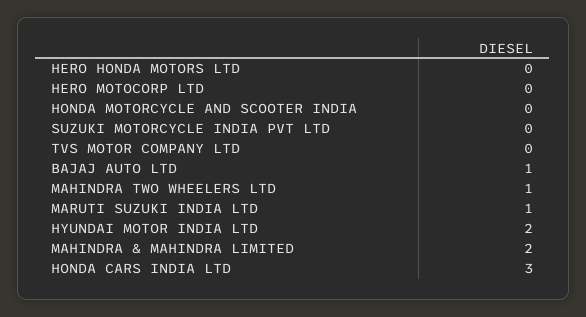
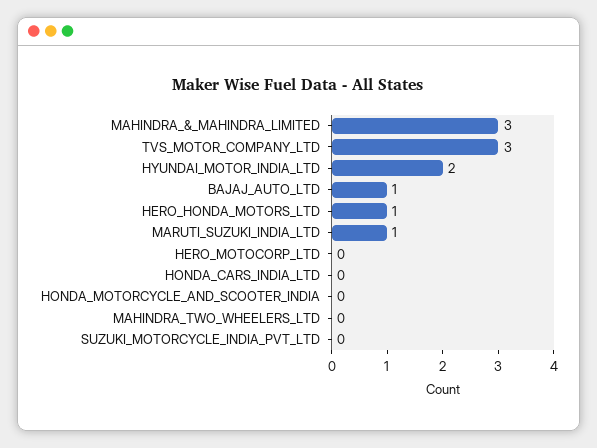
  {
-   "HERO HONDA MOTORS LTD": 0,
+   "HERO HONDA MOTORS LTD": 1,
    "HERO MOTOCORP LTD": 0,
    "HONDA MOTORCYCLE AND SCOOTER INDIA": 0,
    "SUZUKI MOTORCYCLE INDIA PVT LTD": 0,
-   "TVS MOTOR COMPANY LTD": 0,
+   "TVS MOTOR COMPANY LTD": 3,
    "BAJAJ AUTO LTD": 1,
-   "MAHINDRA TWO WHEELERS LTD": 1,
+   "MAHINDRA TWO WHEELERS LTD": 0,
    "MARUTI SUZUKI INDIA LTD": 1,
    "HYUNDAI MOTOR INDIA LTD": 2,
-   "MAHINDRA & MAHINDRA LIMITED": 2,
+   "MAHINDRA & MAHINDRA LIMITED": 3,
-   "HONDA CARS INDIA LTD": 3
+   "HONDA CARS INDIA LTD": 0
  }

